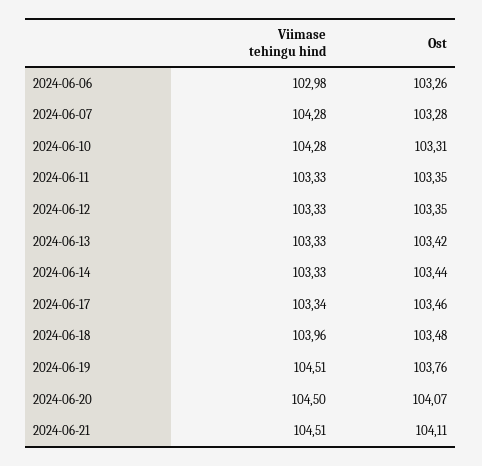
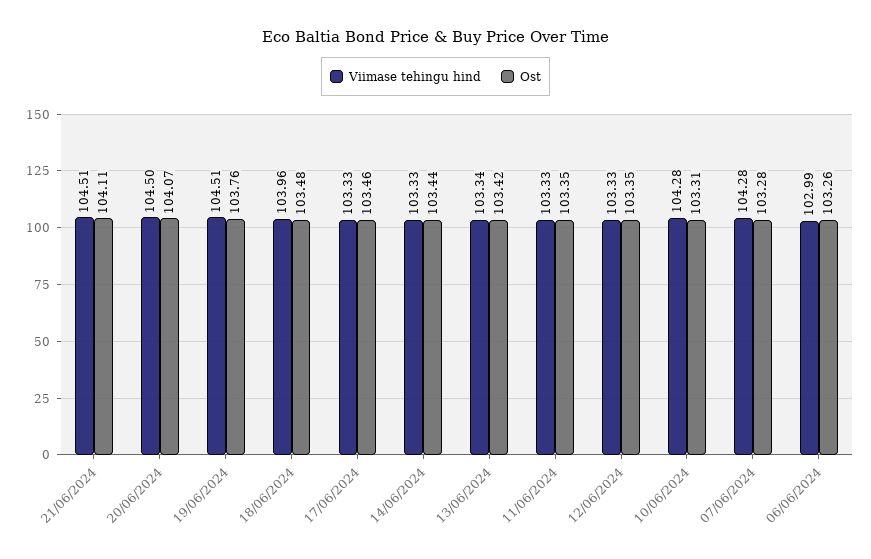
  {
    "Viimase tehingu hind": {
-     "2024-06-06": 102.98,
+     "2024-06-06": 102.99,
      "2024-06-07": 104.28,
      "2024-06-10": 104.28,
      "2024-06-11": 103.33,
      "2024-06-12": 103.33,
-     "2024-06-13": 103.33,
+     "2024-06-13": 103.34,
      "2024-06-14": 103.33,
-     "2024-06-17": 103.34,
+     "2024-06-17": 103.33,
      "2024-06-18": 103.96,
      "2024-06-19": 104.51,
      "2024-06-20": 104.5,
      "2024-06-21": 104.51
    },
    "Ost": {
      "2024-06-06": 103.26,
      "2024-06-07": 103.28,
      "2024-06-10": 103.31,
      "2024-06-11": 103.35,
      "2024-06-12": 103.35,
      "2024-06-13": 103.42,
      "2024-06-14": 103.44,
      "2024-06-17": 103.46,
      "2024-06-18": 103.48,
      "2024-06-19": 103.76,
      "2024-06-20": 104.07,
      "2024-06-21": 104.11
    }
  }

